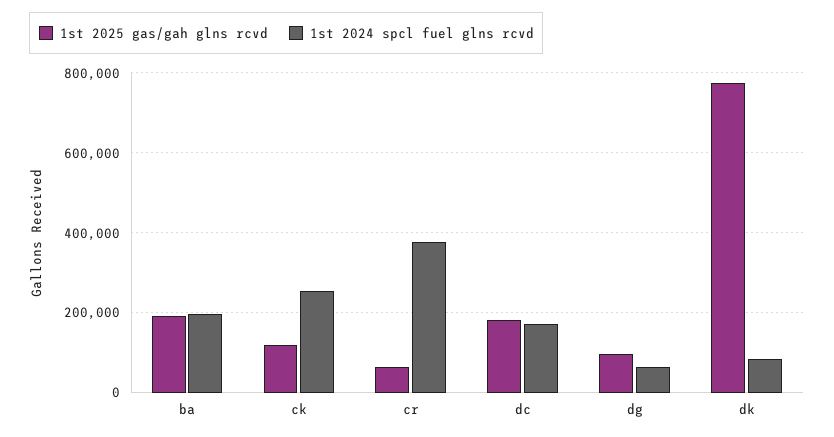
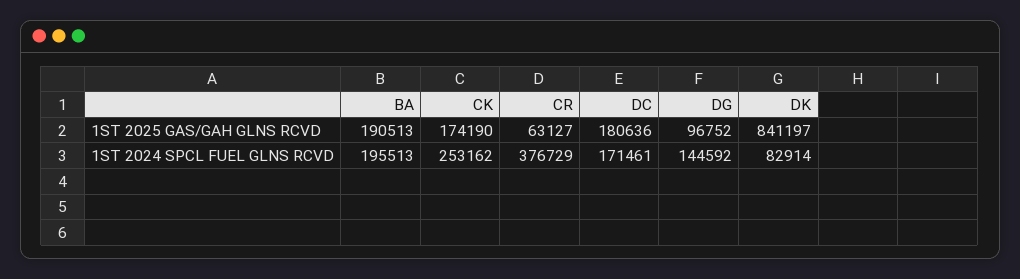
  {
    "1st 2025 gas/gah glns rcvd": {
      "ba": 190513,
-     "ck": 120000,
+     "ck": 174190,
      "cr": 63127,
      "dc": 180636,
      "dg": 96752,
-     "dk": 780000
+     "dk": 841197
    },
    "1st 2024 spcl fuel glns rcvd": {
      "ba": 195513,
      "ck": 253162,
      "cr": 376729,
      "dc": 171461,
-     "dg": 60000,
+     "dg": 144592,
      "dk": 82914
    }
  }

